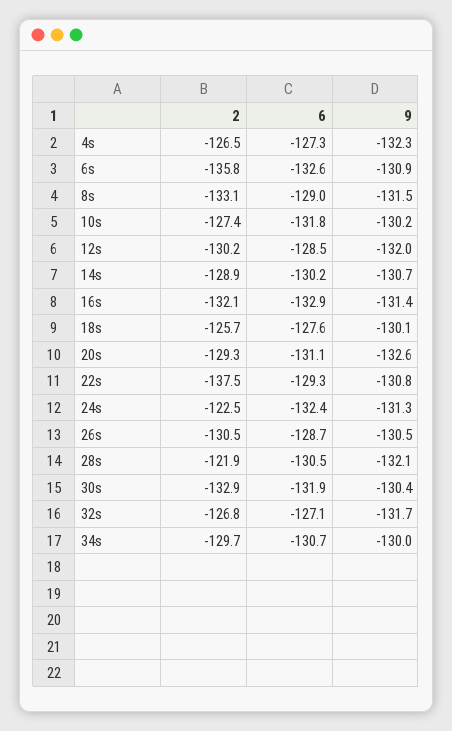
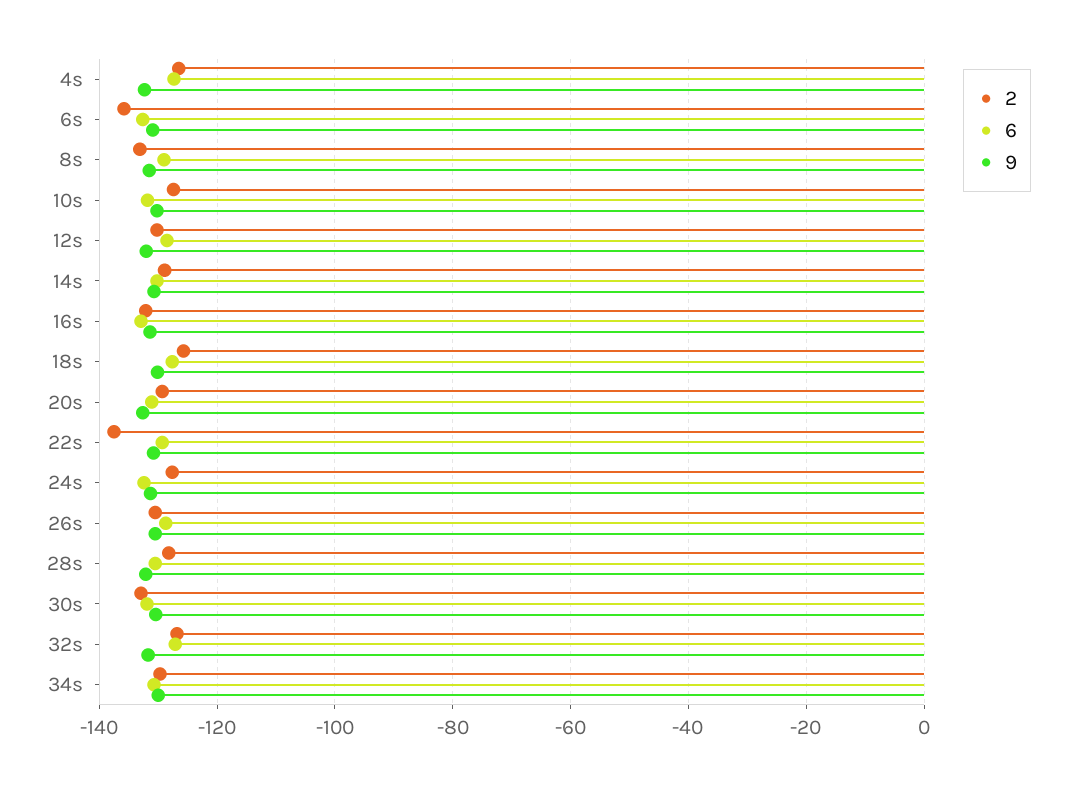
  {
    "2": {
      "4s": -126.5,
      "6s": -135.8,
      "8s": -133.1,
      "10s": -127.4,
      "12s": -130.2,
      "14s": -128.9,
      "16s": -132.1,
      "18s": -125.7,
      "20s": -129.3,
      "22s": -137.5,
-     "24s": -122.5,
+     "24s": -128,
      "26s": -130.5,
-     "28s": -121.9,
+     "28s": -128,
      "30s": -132.9,
      "32s": -126.8,
      "34s": -129.7
    },
    "6": {
      "4s": -127.3,
      "6s": -132.6,
      "8s": -129,
      "10s": -131.8,
      "12s": -128.5,
      "14s": -130.2,
      "16s": -132.9,
      "18s": -127.6,
      "20s": -131.1,
      "22s": -129.3,
      "24s": -132.4,
      "26s": -128.7,
      "28s": -130.5,
      "30s": -131.9,
      "32s": -127.1,
      "34s": -130.7
    },
    "9": {
      "4s": -132.3,
      "6s": -130.9,
      "8s": -131.5,
      "10s": -130.2,
      "12s": -132,
      "14s": -130.7,
      "16s": -131.4,
      "18s": -130.1,
      "20s": -132.6,
      "22s": -130.8,
      "24s": -131.3,
      "26s": -130.5,
      "28s": -132.1,
      "30s": -130.4,
      "32s": -131.7,
      "34s": -130
    }
  }

